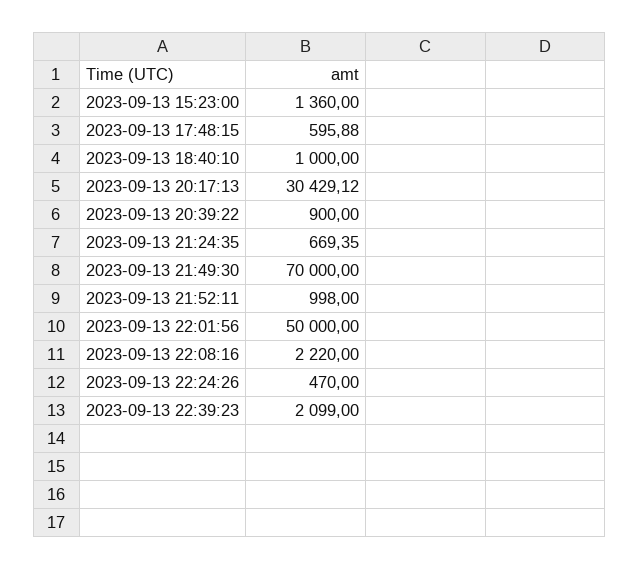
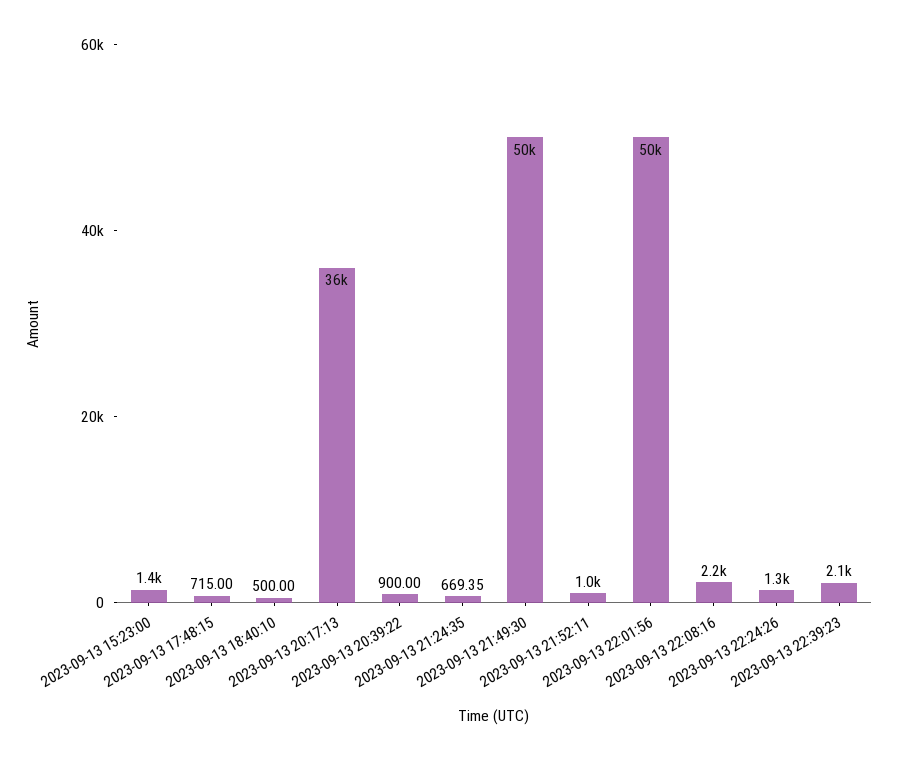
  {
    "2023-09-13 15:23:00": 1360,
-   "2023-09-13 17:48:15": 595.88,
+   "2023-09-13 17:48:15": 715,
-   "2023-09-13 18:40:10": 1000,
+   "2023-09-13 18:40:10": 500,
-   "2023-09-13 20:17:13": 30429.12,
+   "2023-09-13 20:17:13": 36000,
    "2023-09-13 20:39:22": 900,
    "2023-09-13 21:24:35": 669.35,
-   "2023-09-13 21:49:30": 70000,
+   "2023-09-13 21:49:30": 50000,
    "2023-09-13 21:52:11": 998,
    "2023-09-13 22:01:56": 50000,
    "2023-09-13 22:08:16": 2220,
-   "2023-09-13 22:24:26": 470,
+   "2023-09-13 22:24:26": 1300,
    "2023-09-13 22:39:23": 2099
  }

